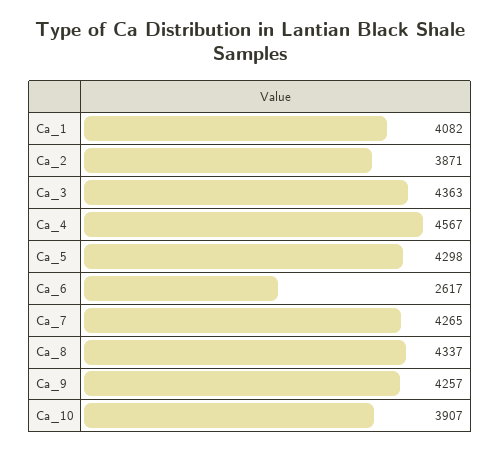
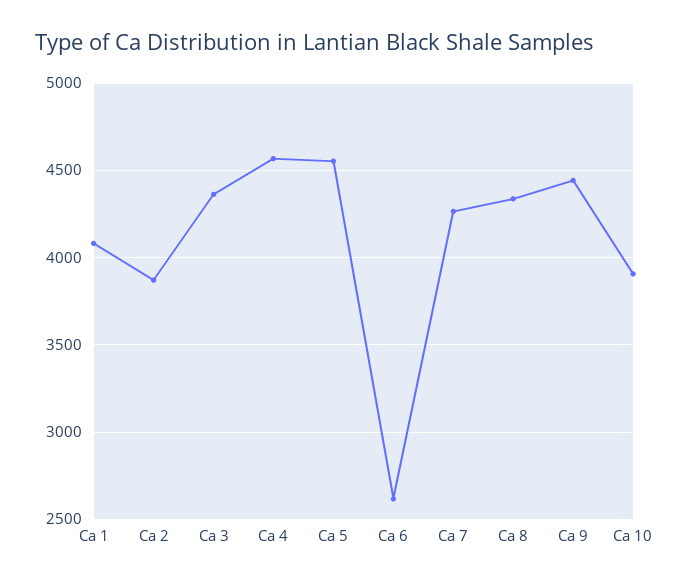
  {
    "Ca_1": 4082,
    "Ca_2": 3871,
    "Ca_3": 4363,
    "Ca_4": 4567,
-   "Ca_5": 4298,
+   "Ca_5": 4550,
    "Ca_6": 2617,
    "Ca_7": 4265,
    "Ca_8": 4337,
-   "Ca_9": 4257,
+   "Ca_9": 4450,
    "Ca_10": 3907
  }

